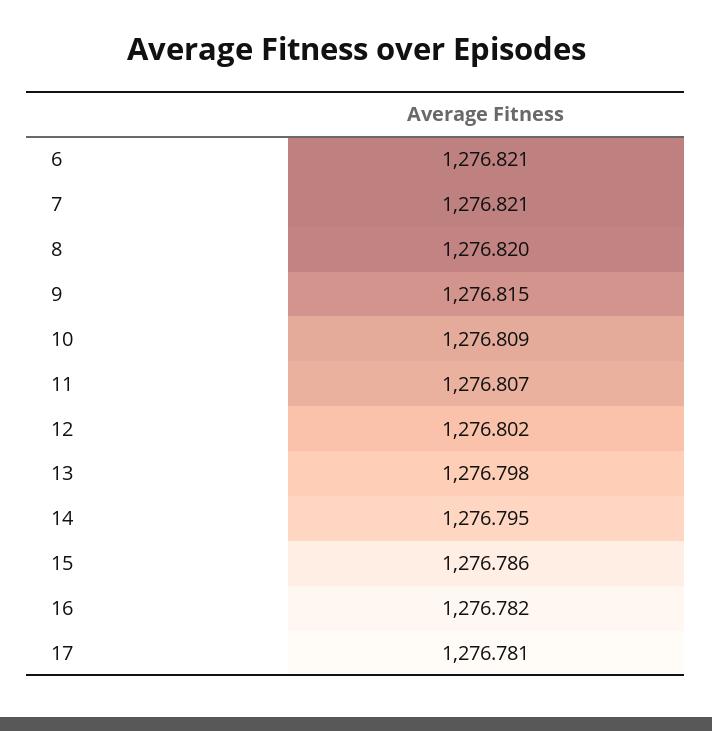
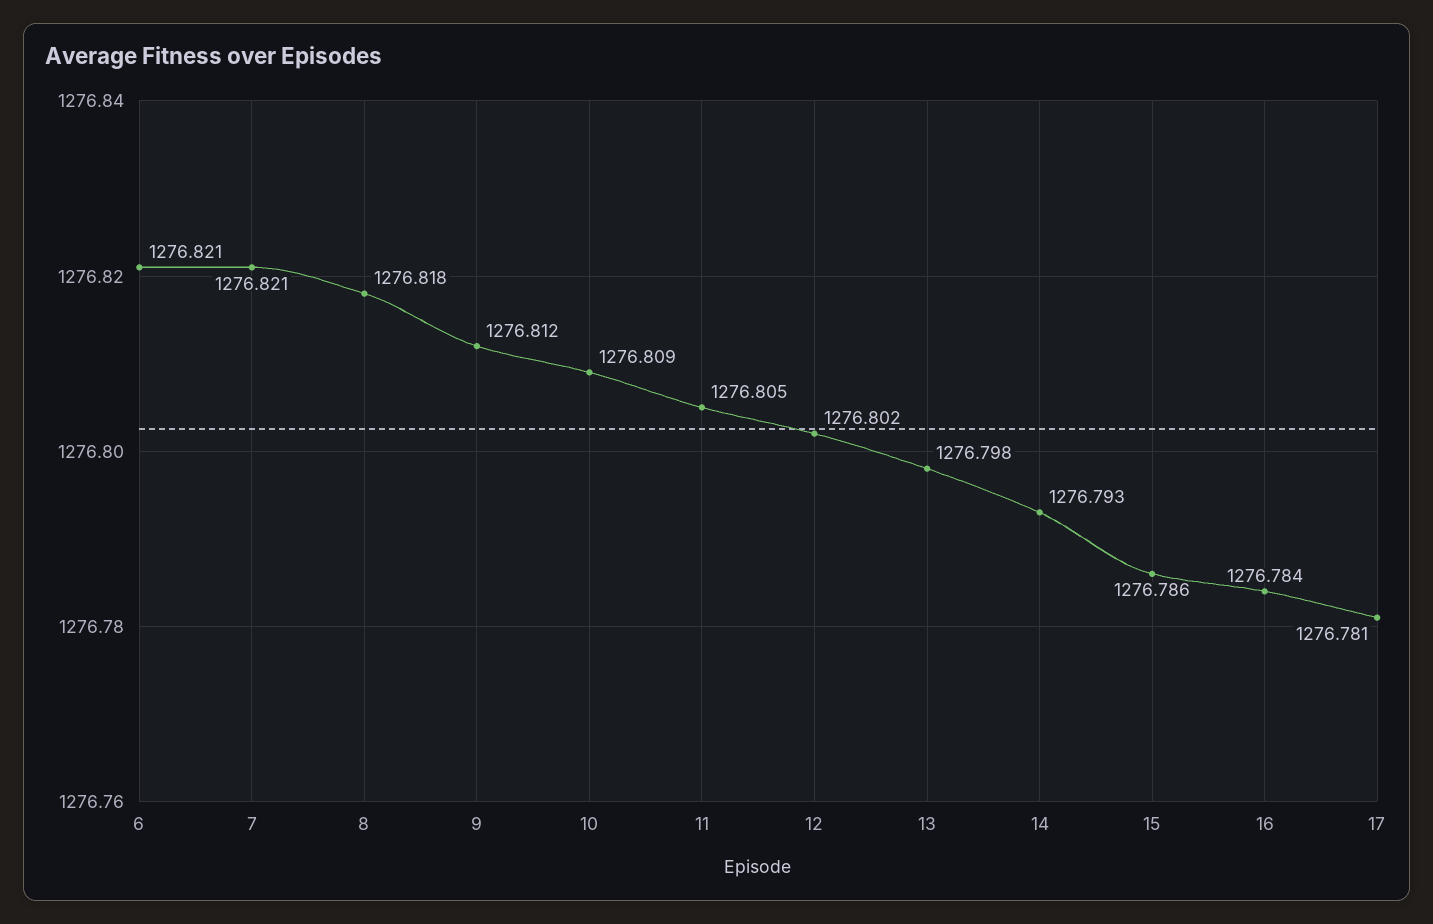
  {
    "6": 1276.821,
    "7": 1276.821,
-   "8": 1276.82,
+   "8": 1276.818,
-   "9": 1276.815,
+   "9": 1276.812,
    "10": 1276.809,
-   "11": 1276.807,
+   "11": 1276.805,
    "12": 1276.802,
    "13": 1276.798,
-   "14": 1276.795,
+   "14": 1276.793,
    "15": 1276.786,
-   "16": 1276.782,
+   "16": 1276.784,
    "17": 1276.781
  }

